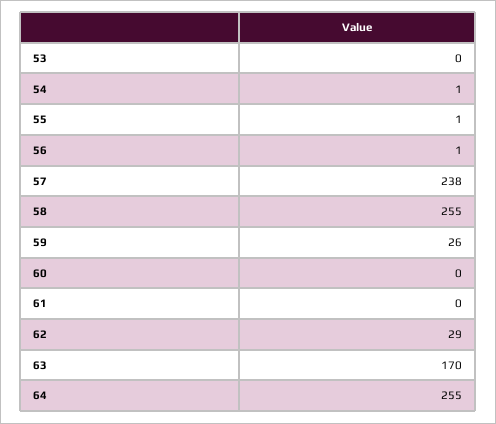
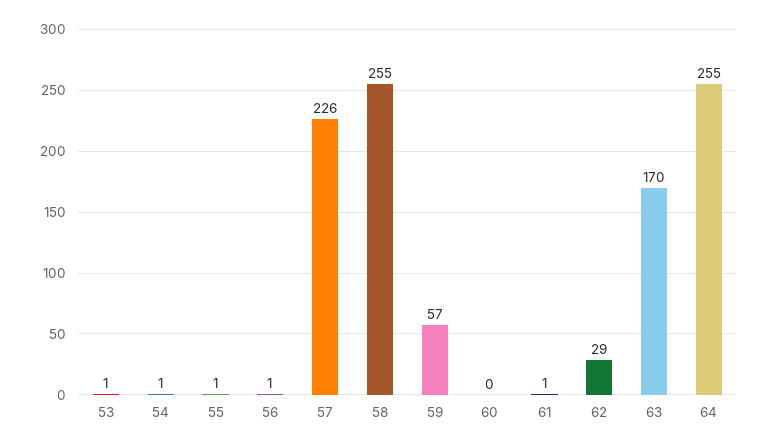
  {
-   "53": 0,
+   "53": 1,
    "54": 1,
    "55": 1,
    "56": 1,
-   "57": 238,
+   "57": 226,
    "58": 255,
-   "59": 26,
+   "59": 57,
    "60": 0,
-   "61": 0,
+   "61": 1,
    "62": 29,
    "63": 170,
    "64": 255
  }

